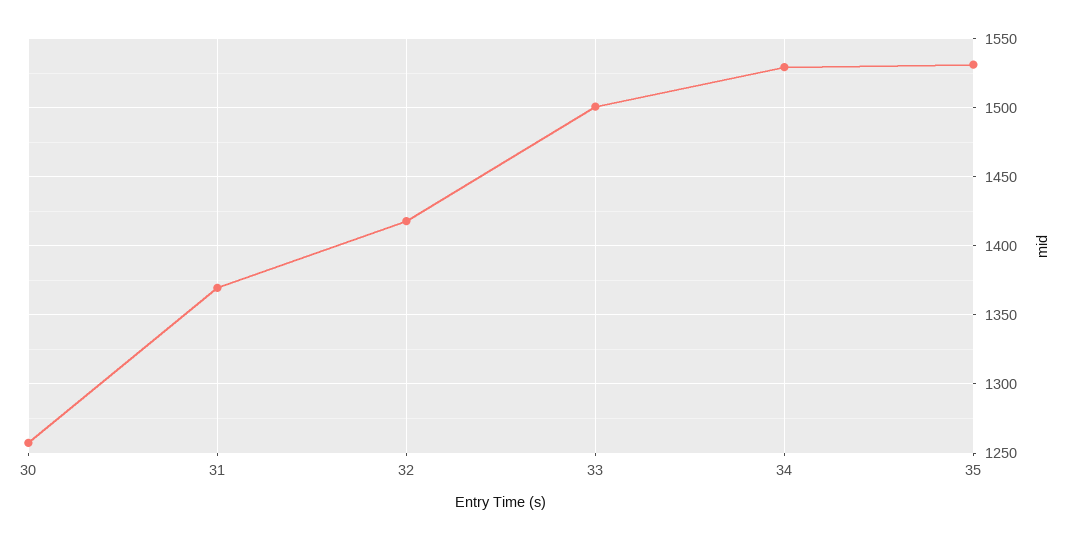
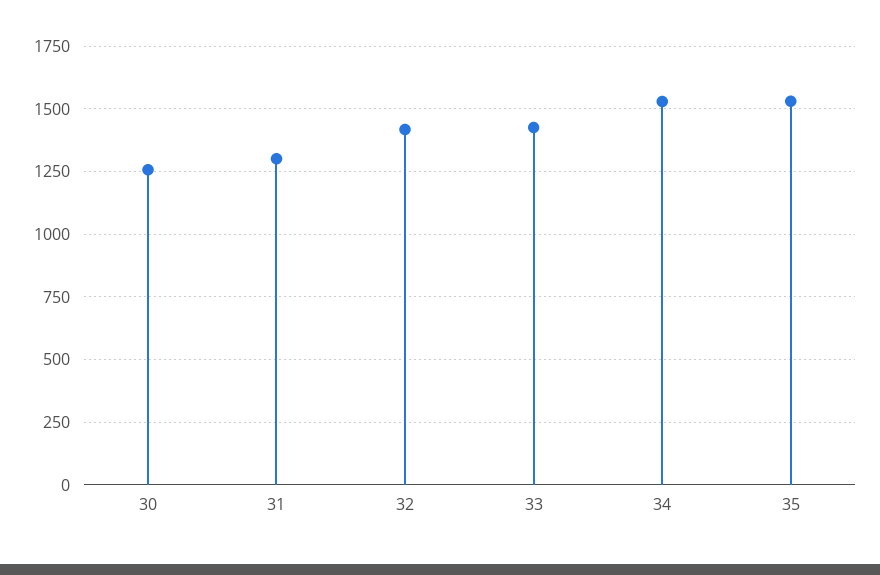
  {
    "30": 1255,
-   "31": 1370,
+   "31": 1300,
    "32": 1420,
-   "33": 1500,
+   "33": 1425,
    "34": 1530,
    "35": 1530
  }

